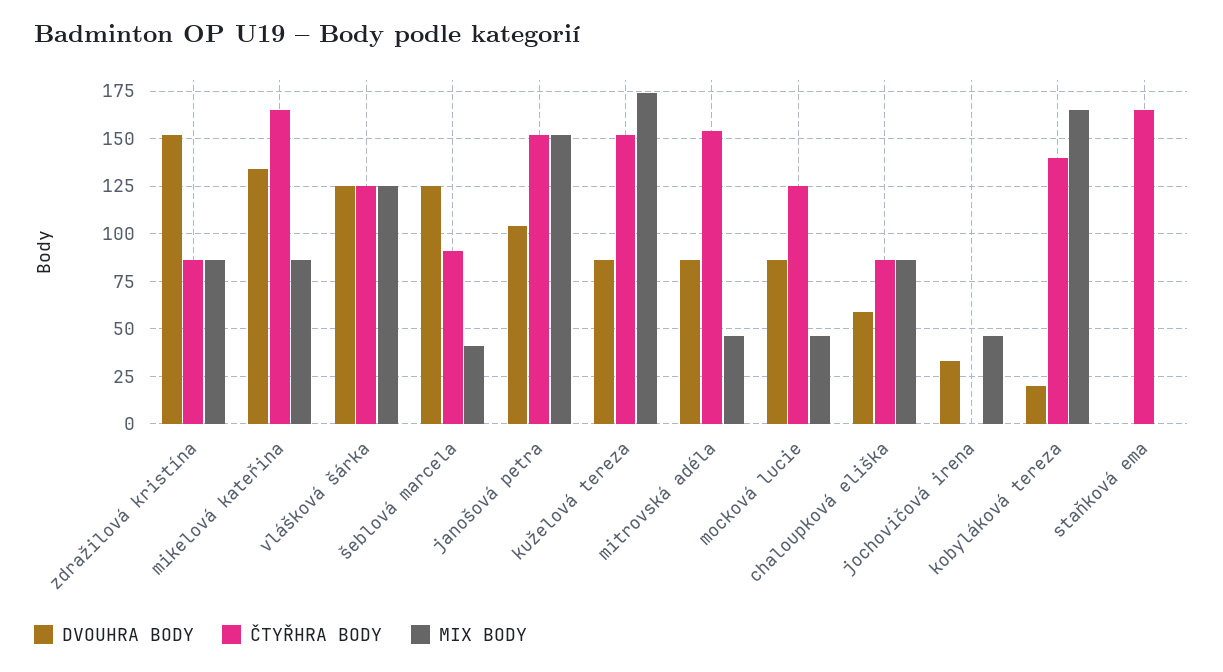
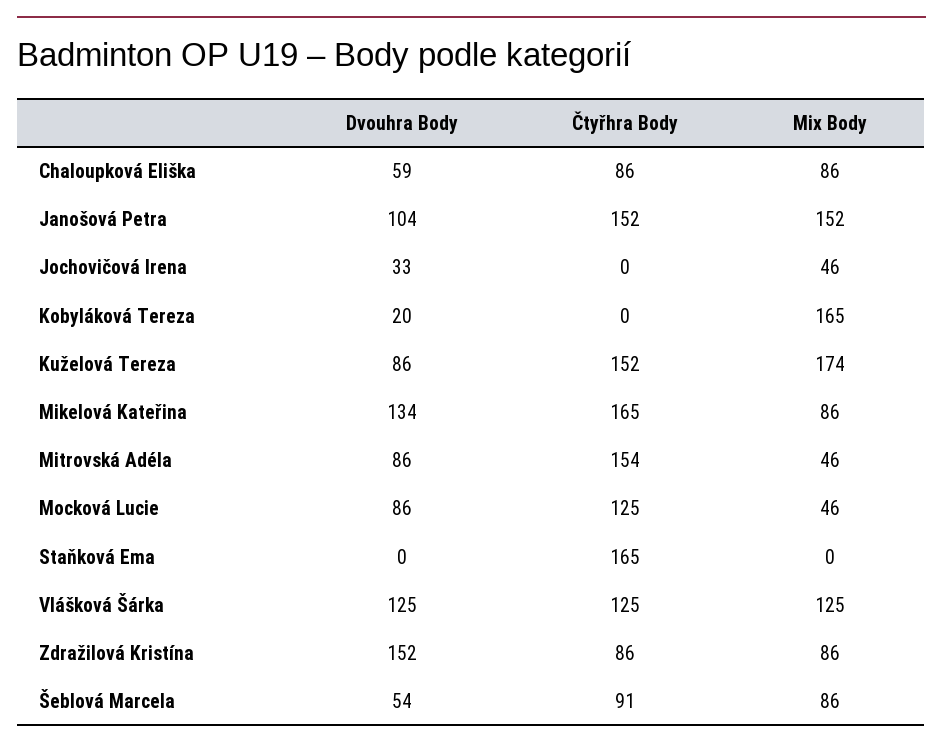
  {
    "DVOUHRA BODY": {
      "zdražilová kristína": 152,
      "mikelová kateřina": 134,
      "vlášková šárka": 125,
-     "šeblová marcela": 125,
+     "šeblová marcela": 54,
      "janošová petra": 104,
      "kuželová tereza": 86,
      "mitrovská adéla": 86,
      "mocková lucie": 86,
      "chaloupková eliška": 59,
      "jochovičová irena": 33,
      "kobyláková tereza": 20,
      "staňková ema": 0
    },
    "ČTYŘHRA BODY": {
      "zdražilová kristína": 86,
      "mikelová kateřina": 165,
      "vlášková šárka": 125,
      "šeblová marcela": 91,
      "janošová petra": 152,
      "kuželová tereza": 152,
      "mitrovská adéla": 154,
      "mocková lucie": 125,
      "chaloupková eliška": 86,
      "jochovičová irena": 0,
-     "kobyláková tereza": 140,
+     "kobyláková tereza": 0,
      "staňková ema": 165
    },
    "MIX BODY": {
      "zdražilová kristína": 86,
      "mikelová kateřina": 86,
      "vlášková šárka": 125,
-     "šeblová marcela": 40,
+     "šeblová marcela": 86,
      "janošová petra": 152,
      "kuželová tereza": 174,
      "mitrovská adéla": 46,
      "mocková lucie": 46,
      "chaloupková eliška": 86,
      "jochovičová irena": 46,
      "kobyláková tereza": 165,
      "staňková ema": 0
    }
  }

